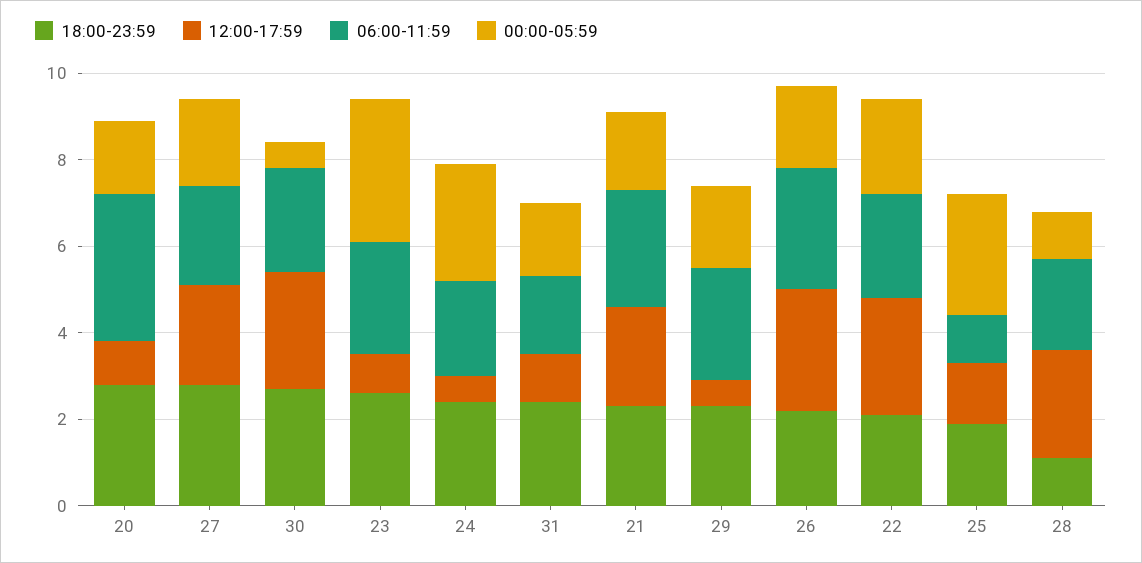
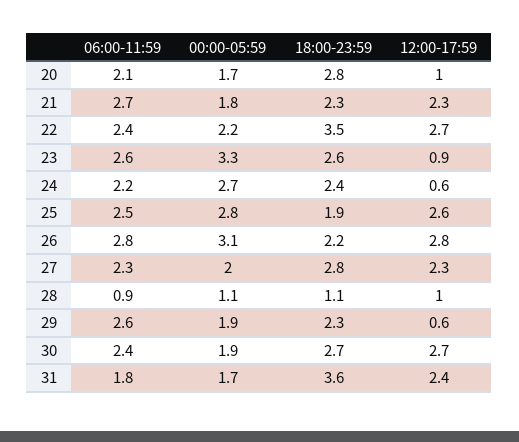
  {
    "18:00-23:59": {
      "20": 2.8,
      "27": 2.8,
      "30": 2.7,
      "23": 2.6,
      "24": 2.4,
-     "31": 2.5,
+     "31": 3.6,
      "21": 2.3,
      "29": 2.3,
      "26": 2.2,
-     "22": 2,
+     "22": 3.5,
      "25": 1.9,
      "28": 1.1
    },
    "12:00-17:59": {
      "20": 1,
      "27": 2.3,
      "30": 2.7,
      "23": 0.9,
      "24": 0.6,
-     "31": 1,
+     "31": 2.4,
      "21": 2.3,
      "29": 0.6,
      "26": 2.8,
      "22": 2.7,
-     "25": 1.5,
+     "25": 2.6,
-     "28": 2.5
+     "28": 1
    },
    "06:00-11:59": {
-     "20": 3.5,
+     "20": 2.1,
      "27": 2.3,
      "30": 2.4,
      "23": 2.6,
      "24": 2.2,
      "31": 1.8,
      "21": 2.7,
      "29": 2.6,
      "26": 2.8,
      "22": 2.4,
-     "25": 1,
+     "25": 2.5,
-     "28": 2
+     "28": 0.9
    },
    "00:00-05:59": {
      "20": 1.7,
      "27": 2,
-     "30": 0.5,
+     "30": 1.9,
      "23": 3.3,
      "24": 2.7,
      "31": 1.7,
      "21": 1.8,
      "29": 1.9,
-     "26": 2,
+     "26": 3.1,
      "22": 2.2,
      "25": 2.8,
      "28": 1.1
    }
  }

